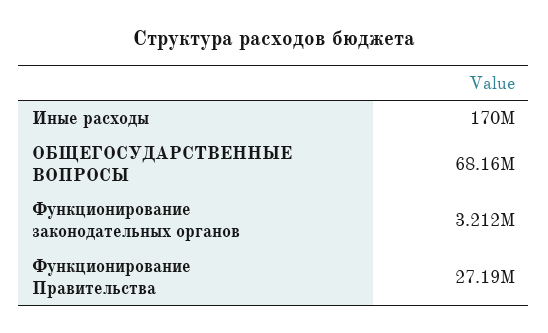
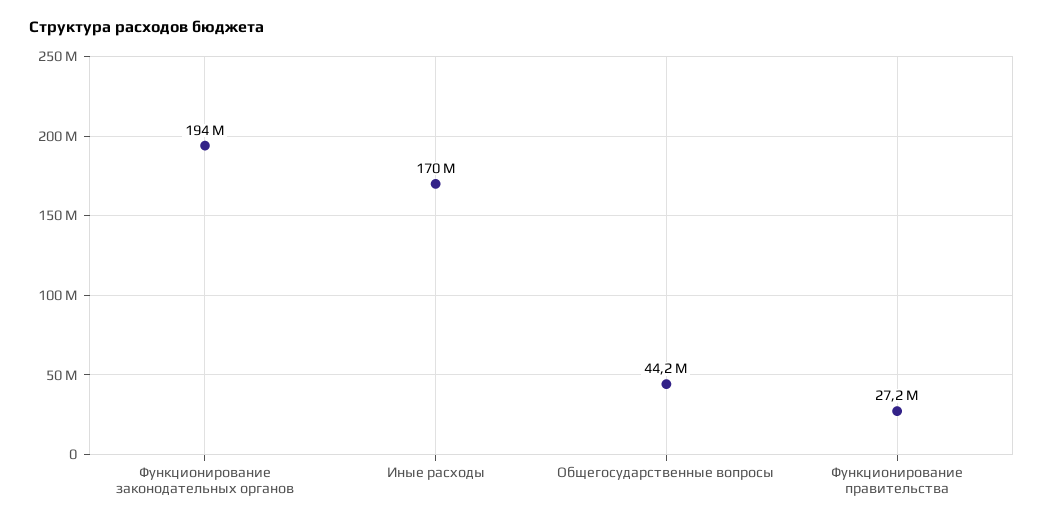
  {
    "Иные расходы": 170000000,
-   "ОБЩЕГОСУДАРСТВЕННЫЕ ВОПРОСЫ": 68160000,
+   "ОБЩЕГОСУДАРСТВЕННЫЕ ВОПРОСЫ": 44200000,
-   "Функционирование законодательных органов": 3212000,
+   "Функционирование законодательных органов": 194000000,
    "Функционирование Правительства": 27190000
  }

